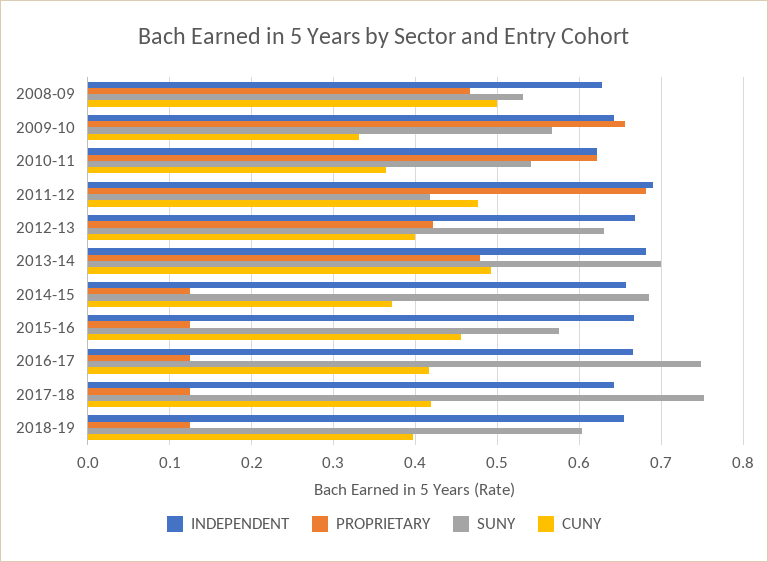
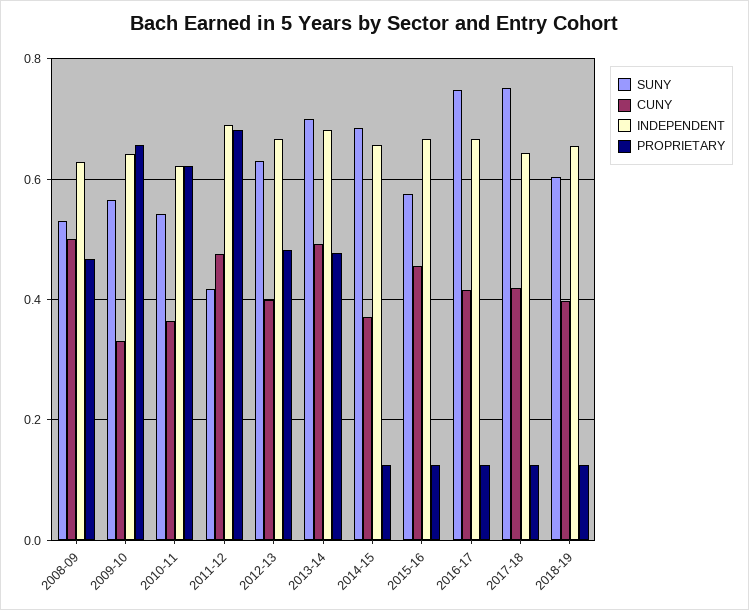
  {
    "INDEPENDENT": {
      "2008-09": 0.63,
      "2009-10": 0.64,
      "2010-11": 0.62,
      "2011-12": 0.69,
      "2012-13": 0.67,
      "2013-14": 0.68,
      "2014-15": 0.66,
      "2015-16": 0.67,
      "2016-17": 0.67,
      "2017-18": 0.64,
      "2018-19": 0.65
    },
    "PROPRIETARY": {
      "2008-09": 0.47,
      "2009-10": 0.66,
      "2010-11": 0.62,
      "2011-12": 0.68,
-     "2012-13": 0.42,
+     "2012-13": 0.48,
      "2013-14": 0.48,
      "2014-15": 0.13,
      "2015-16": 0.13,
      "2016-17": 0.13,
      "2017-18": 0.13,
      "2018-19": 0.13
    },
    "SUNY": {
      "2008-09": 0.53,
      "2009-10": 0.57,
      "2010-11": 0.54,
      "2011-12": 0.42,
      "2012-13": 0.63,
      "2013-14": 0.7,
      "2014-15": 0.68,
      "2015-16": 0.58,
      "2016-17": 0.75,
      "2017-18": 0.75,
      "2018-19": 0.6
    },
    "CUNY": {
      "2008-09": 0.5,
      "2009-10": 0.33,
      "2010-11": 0.36,
      "2011-12": 0.48,
      "2012-13": 0.4,
      "2013-14": 0.49,
      "2014-15": 0.37,
      "2015-16": 0.46,
      "2016-17": 0.42,
      "2017-18": 0.42,
      "2018-19": 0.4
    }
  }

